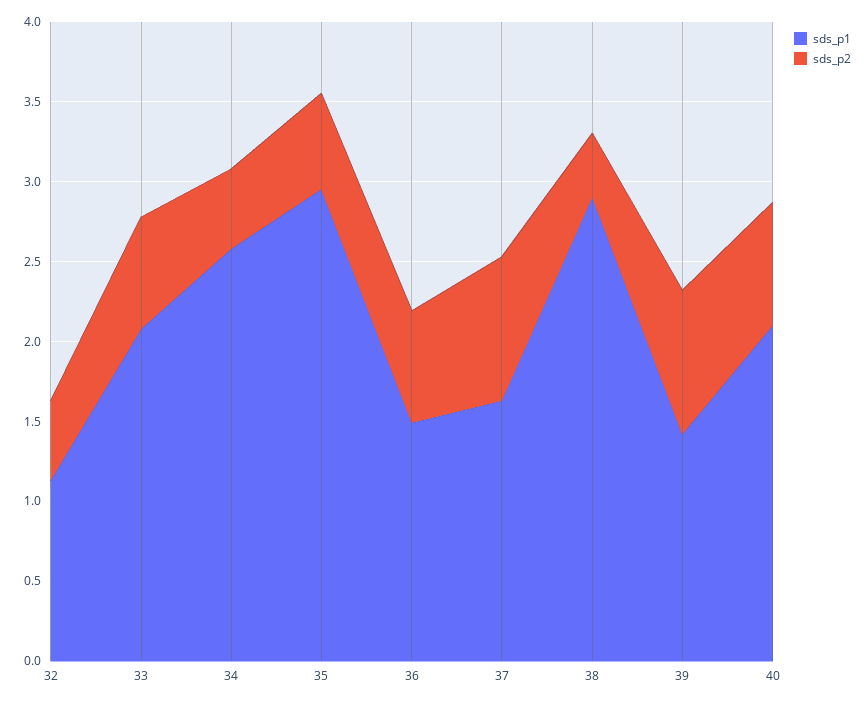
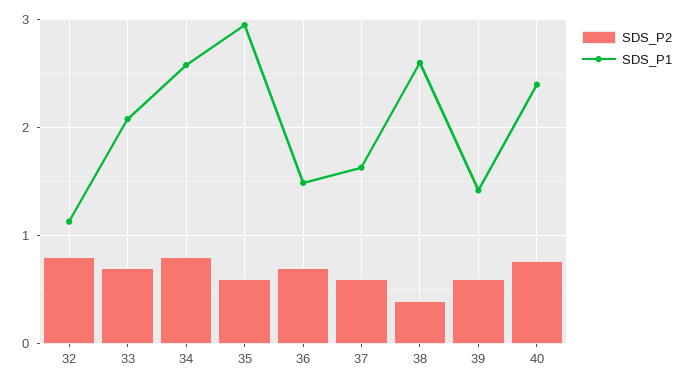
  {
    "sds_p1": {
      "32": 1.1,
      "33": 2.1,
      "34": 2.6,
      "35": 3,
      "36": 1.5,
      "37": 1.6,
-     "38": 2.9,
+     "38": 2.6,
      "39": 1.4,
-     "40": 2.1
+     "40": 2.4
    },
    "sds_p2": {
-     "32": 0.5,
+     "32": 0.8,
      "33": 0.7,
-     "34": 0.5,
+     "34": 0.8,
      "35": 0.6,
      "36": 0.7,
-     "37": 0.9,
+     "37": 0.6,
      "38": 0.4,
-     "39": 0.9,
+     "39": 0.6,
      "40": 0.8
    }
  }

